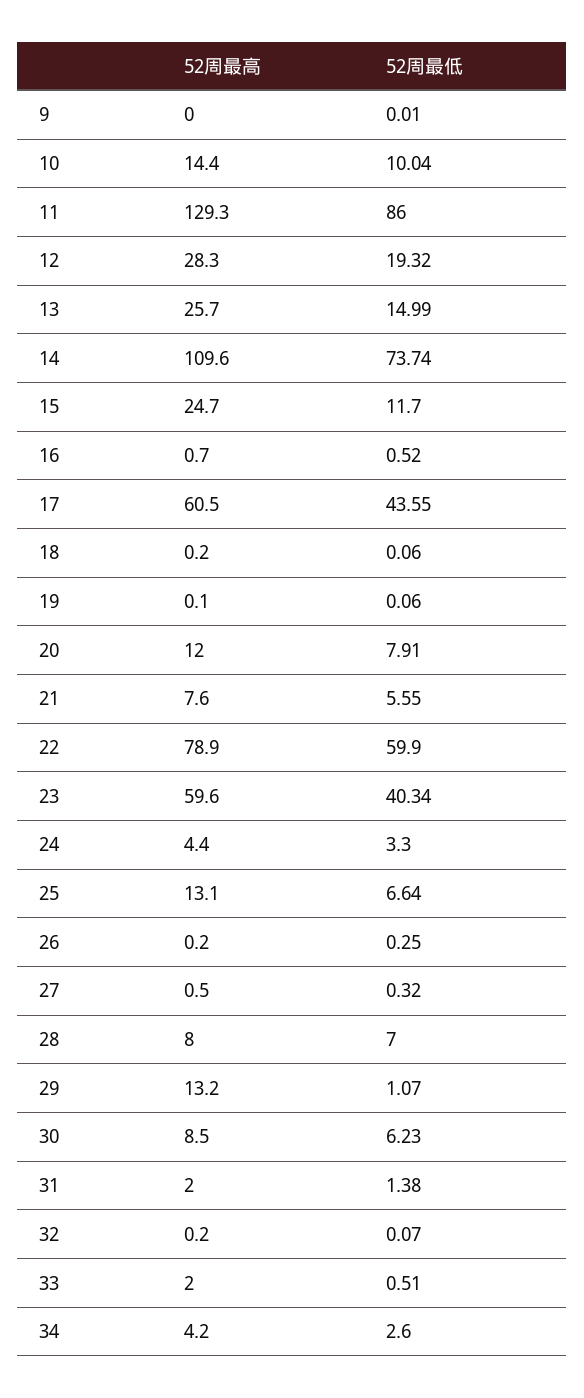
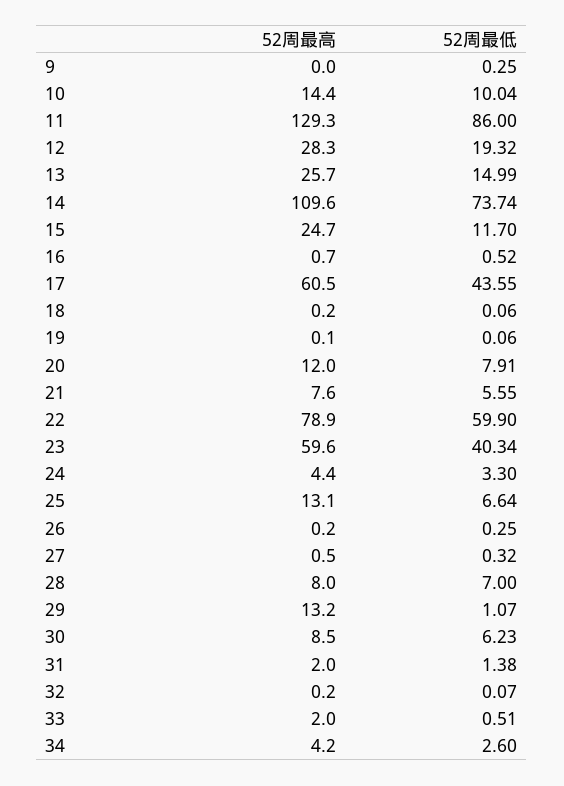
  {
    "52周最高": {
      "9": 0,
      "10": 14.4,
      "11": 129.3,
      "12": 28.3,
      "13": 25.7,
      "14": 109.6,
      "15": 24.7,
      "16": 0.7,
      "17": 60.5,
      "18": 0.2,
      "19": 0.1,
      "20": 12,
      "21": 7.6,
      "22": 78.9,
      "23": 59.6,
      "24": 4.4,
      "25": 13.1,
      "26": 0.2,
      "27": 0.5,
      "28": 8,
      "29": 13.2,
      "30": 8.5,
      "31": 2,
      "32": 0.2,
      "33": 2,
      "34": 4.2
    },
    "52周最低": {
-     "9": 0.01,
+     "9": 0.25,
      "10": 10.04,
      "11": 86,
      "12": 19.32,
      "13": 14.99,
      "14": 73.74,
      "15": 11.7,
      "16": 0.52,
      "17": 43.55,
      "18": 0.06,
      "19": 0.06,
      "20": 7.91,
      "21": 5.55,
      "22": 59.9,
      "23": 40.34,
      "24": 3.3,
      "25": 6.64,
      "26": 0.25,
      "27": 0.32,
      "28": 7,
      "29": 1.07,
      "30": 6.23,
      "31": 1.38,
      "32": 0.07,
      "33": 0.51,
      "34": 2.6
    }
  }

